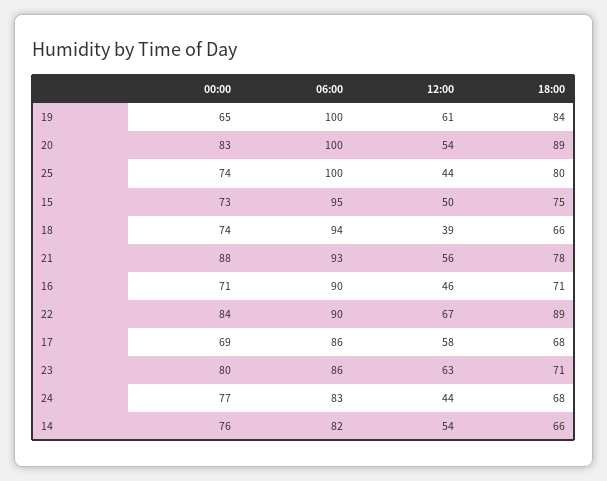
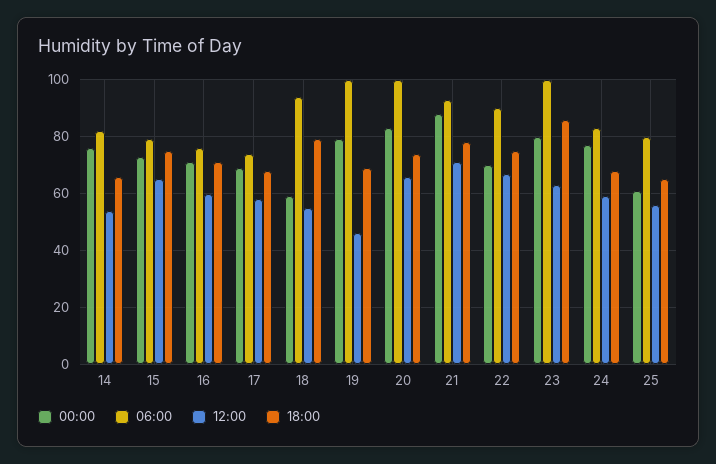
  {
    "00:00": {
-     "19": 65,
+     "19": 80,
      "20": 83,
-     "25": 74,
+     "25": 60,
      "15": 73,
-     "18": 74,
+     "18": 60,
      "21": 88,
      "16": 71,
-     "22": 84,
+     "22": 70,
      "17": 69,
      "23": 80,
      "24": 77,
      "14": 76
    },
    "06:00": {
      "19": 100,
      "20": 100,
-     "25": 100,
+     "25": 80,
-     "15": 95,
+     "15": 80,
      "18": 94,
      "21": 93,
-     "16": 90,
+     "16": 75,
      "22": 90,
-     "17": 86,
+     "17": 75,
-     "23": 86,
+     "23": 100,
      "24": 83,
      "14": 82
    },
    "12:00": {
-     "19": 61,
+     "19": 45,
-     "20": 54,
+     "20": 65,
-     "25": 44,
+     "25": 55,
-     "15": 50,
+     "15": 65,
-     "18": 39,
+     "18": 55,
-     "21": 56,
+     "21": 70,
-     "16": 46,
+     "16": 60,
      "22": 67,
      "17": 58,
      "23": 63,
-     "24": 44,
+     "24": 60,
      "14": 54
    },
    "18:00": {
-     "19": 84,
+     "19": 70,
-     "20": 89,
+     "20": 75,
-     "25": 80,
+     "25": 65,
      "15": 75,
-     "18": 66,
+     "18": 80,
      "21": 78,
      "16": 71,
-     "22": 89,
+     "22": 75,
      "17": 68,
-     "23": 71,
+     "23": 85,
      "24": 68,
      "14": 66
    }
  }

